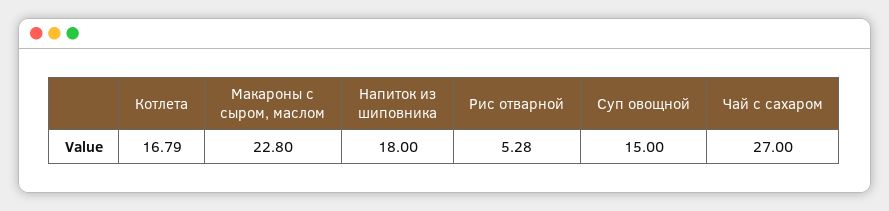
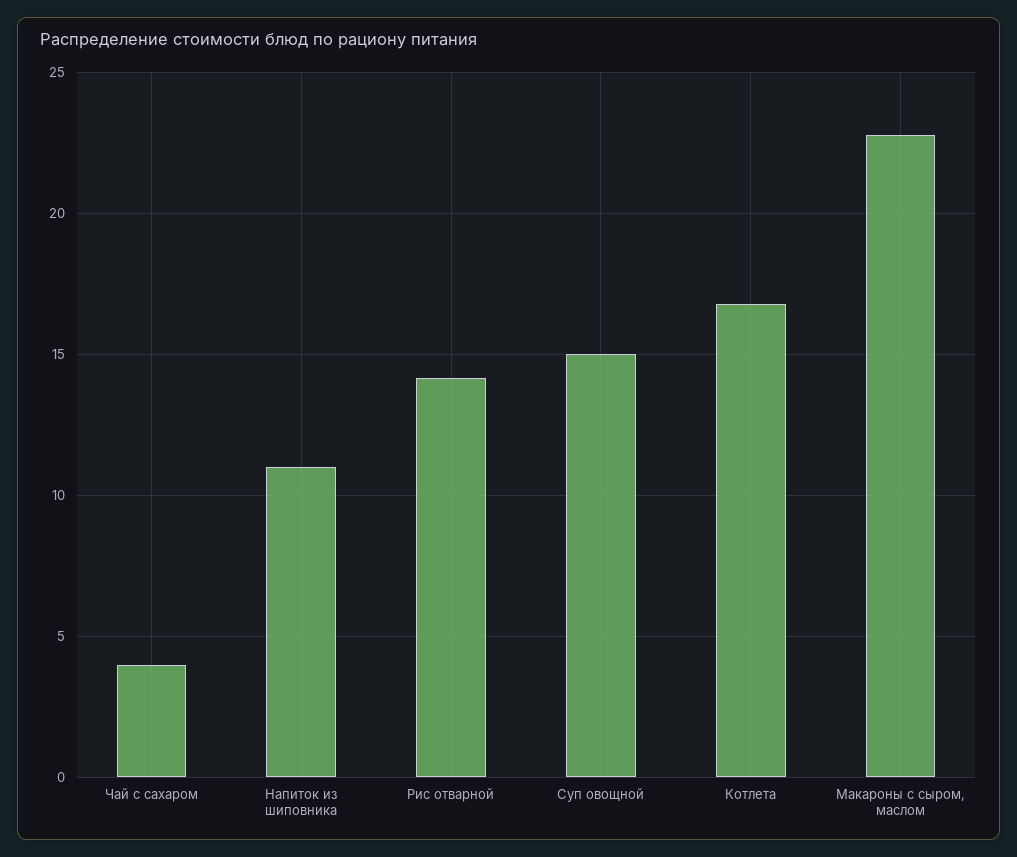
  {
    "Котлета": 16.79,
    "Макароны с сыром, маслом": 22.8,
-   "Напиток из шиповника": 18,
+   "Напиток из шиповника": 11,
-   "Рис отварной": 5.28,
+   "Рис отварной": 14,
    "Суп овощной": 15,
-   "Чай с сахаром": 27
+   "Чай с сахаром": 4
  }

